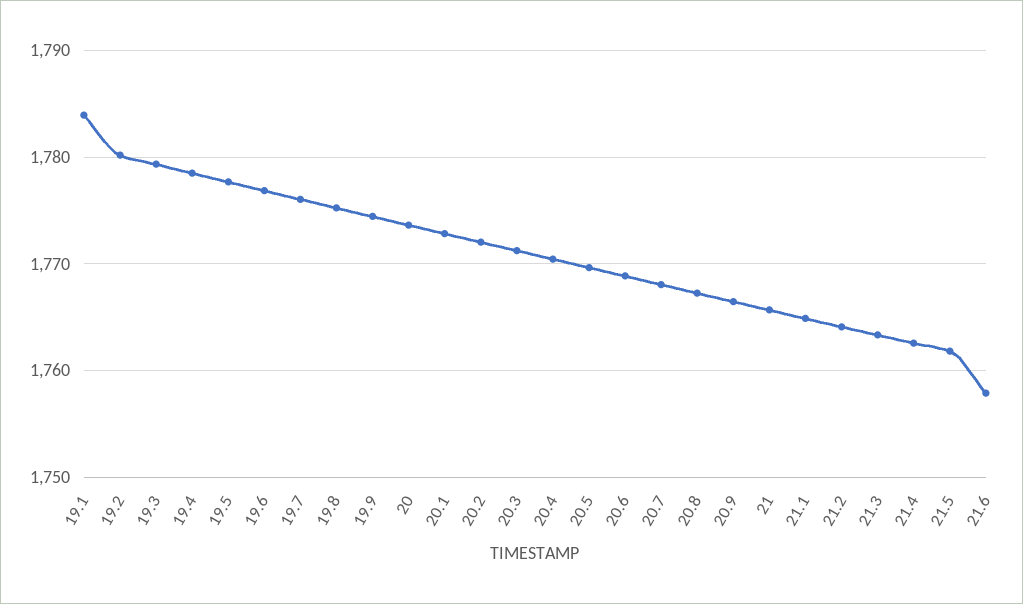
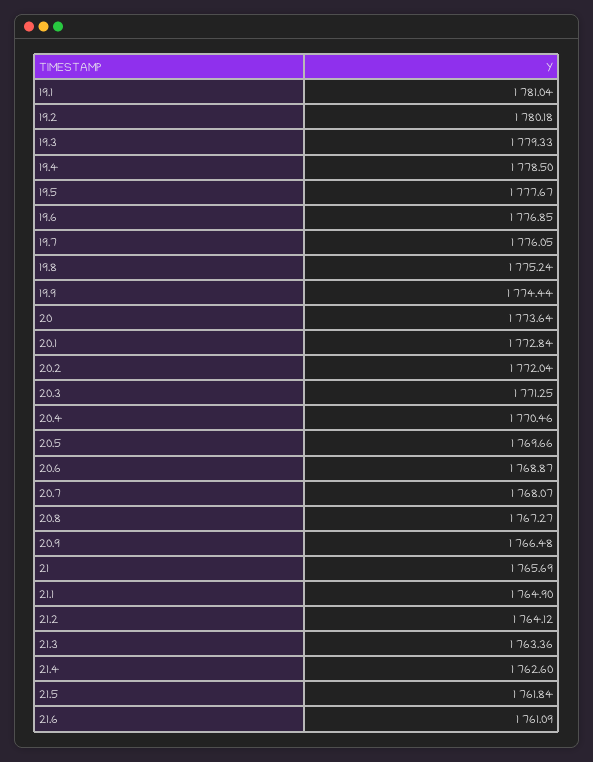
  {
-   "19.1": 1784,
+   "19.1": 1781.04,
    "19.2": 1780.18,
    "19.3": 1779.33,
    "19.4": 1778.5,
    "19.5": 1777.67,
    "19.6": 1776.85,
    "19.7": 1776.05,
    "19.8": 1775.24,
    "19.9": 1774.44,
    "20": 1773.64,
    "20.1": 1772.84,
    "20.2": 1772.04,
    "20.3": 1771.25,
    "20.4": 1770.46,
    "20.5": 1769.66,
    "20.6": 1768.87,
    "20.7": 1768.07,
    "20.8": 1767.27,
    "20.9": 1766.48,
    "21": 1765.69,
    "21.1": 1764.9,
    "21.2": 1764.12,
    "21.3": 1763.36,
    "21.4": 1762.6,
    "21.5": 1761.84,
-   "21.6": 1758
+   "21.6": 1761.09
  }

